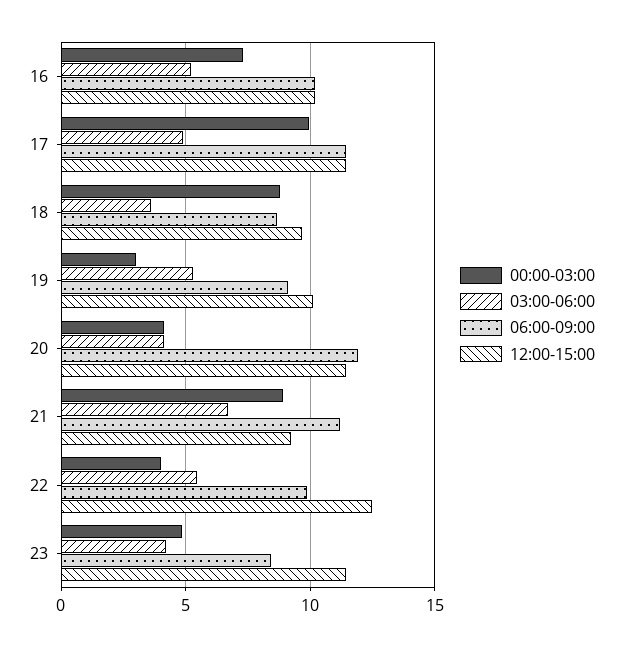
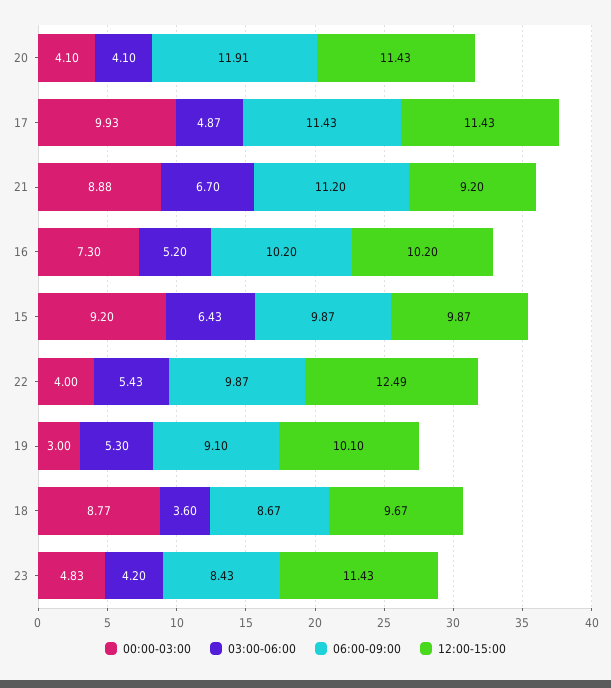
  {
    "00:00-03:00": {
      "16": 7.3,
      "17": 9.93,
      "18": 8.77,
      "19": 3,
      "20": 4.1,
      "21": 8.88,
      "22": 4,
-     "23": 4.83
+     "23": 4.83,
+     "15": 9.2
    },
    "03:00-06:00": {
      "16": 5.2,
      "17": 4.87,
      "18": 3.6,
      "19": 5.3,
      "20": 4.1,
      "21": 6.7,
      "22": 5.43,
-     "23": 4.2
+     "23": 4.2,
+     "15": 6.43
    },
    "06:00-09:00": {
      "16": 10.2,
      "17": 11.43,
      "18": 8.67,
      "19": 9.1,
      "20": 11.91,
      "21": 11.2,
      "22": 9.87,
-     "23": 8.43
+     "23": 8.43,
+     "15": 9.87
    },
    "12:00-15:00": {
      "16": 10.2,
      "17": 11.43,
      "18": 9.67,
      "19": 10.1,
      "20": 11.43,
      "21": 9.2,
      "22": 12.49,
-     "23": 11.43
+     "23": 11.43,
+     "15": 9.87
    }
  }

